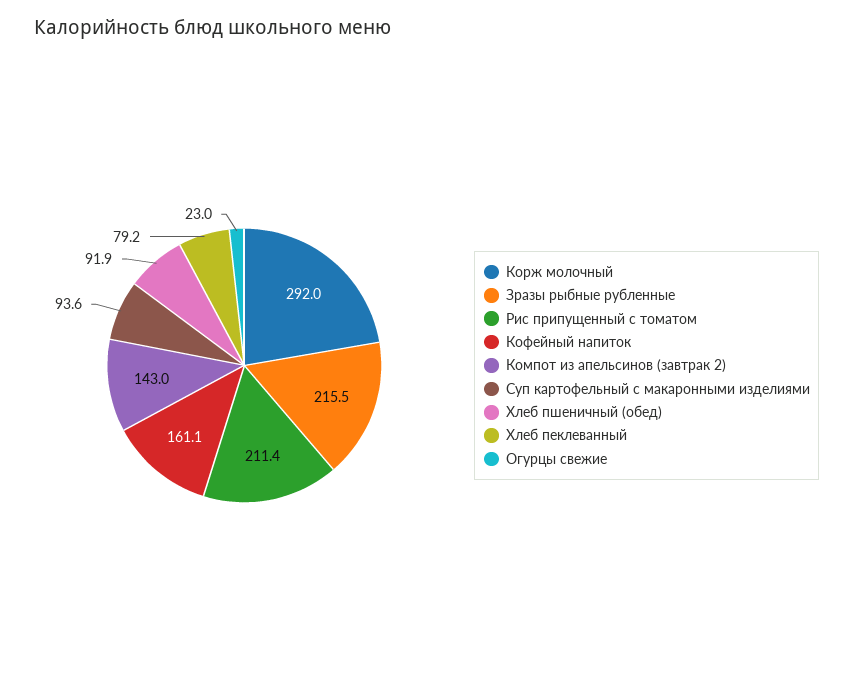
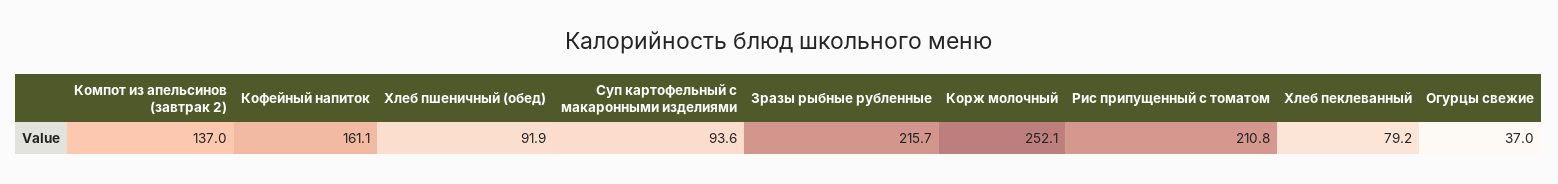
  {
-   "Корж молочный": 292,
+   "Корж молочный": 252.1,
-   "Зразы рыбные рубленные": 215.5,
+   "Зразы рыбные рубленные": 215.7,
-   "Рис припущенный с томатом": 211.4,
+   "Рис припущенный с томатом": 210.8,
    "Кофейный напиток": 161.1,
-   "Компот из апельсинов (завтрак 2)": 143,
+   "Компот из апельсинов (завтрак 2)": 137,
    "Суп картофельный с макаронными изделиями": 93.6,
    "Хлеб пшеничный (обед)": 91.9,
    "Хлеб пеклеванный": 79.2,
-   "Огурцы свежие": 23
+   "Огурцы свежие": 37
  }

